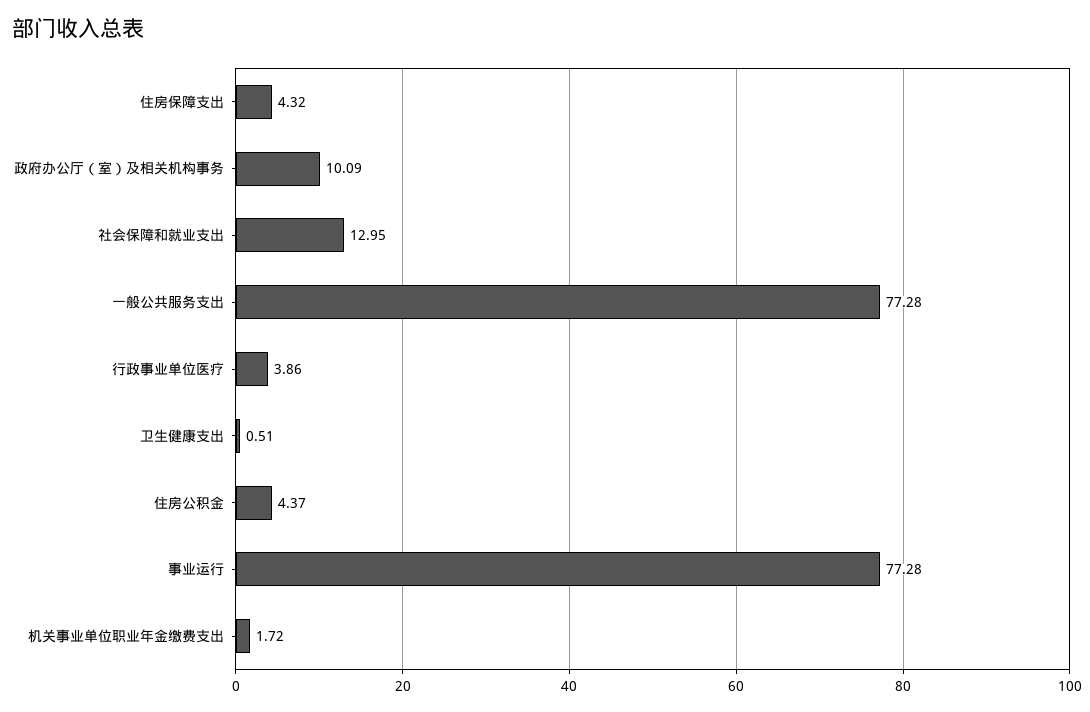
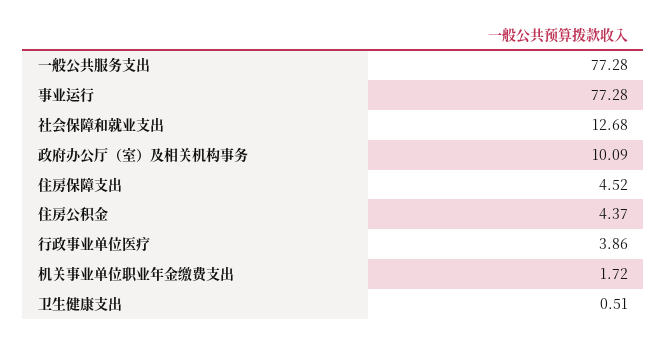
  {
-   "住房保障支出": 4.32,
+   "住房保障支出": 4.52,
    "政府办公厅（室）及相关机构事务": 10.09,
-   "社会保障和就业支出": 12.95,
+   "社会保障和就业支出": 12.68,
    "一般公共服务支出": 77.28,
    "行政事业单位医疗": 3.86,
    "卫生健康支出": 0.51,
    "住房公积金": 4.37,
    "事业运行": 77.28,
    "机关事业单位职业年金缴费支出": 1.72
  }

